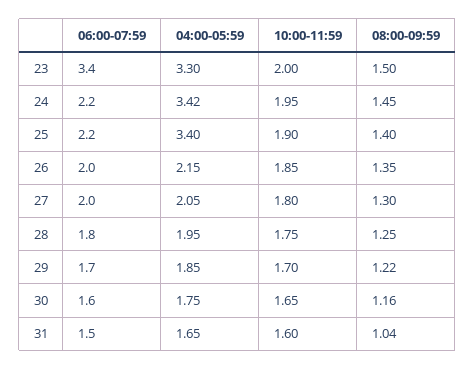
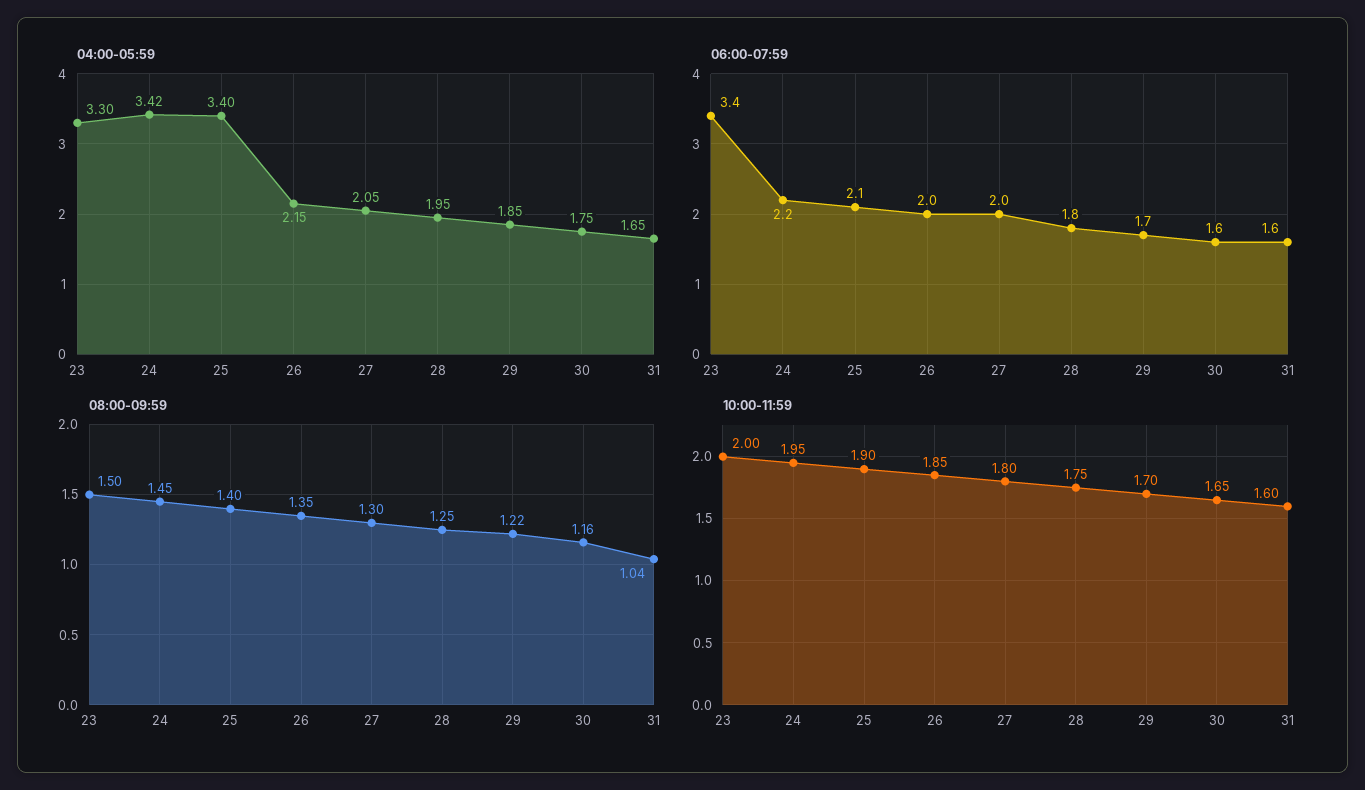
  {
    "06:00-07:59": {
      "23": 3.4,
      "24": 2.2,
-     "25": 2.2,
+     "25": 2.1,
      "26": 2,
      "27": 2,
      "28": 1.8,
      "29": 1.7,
      "30": 1.6,
-     "31": 1.5
+     "31": 1.6
    },
    "04:00-05:59": {
      "23": 3.3,
      "24": 3.42,
      "25": 3.4,
      "26": 2.15,
      "27": 2.05,
      "28": 1.95,
      "29": 1.85,
      "30": 1.75,
      "31": 1.65
    },
    "10:00-11:59": {
      "23": 2,
      "24": 1.95,
      "25": 1.9,
      "26": 1.85,
      "27": 1.8,
      "28": 1.75,
      "29": 1.7,
      "30": 1.65,
      "31": 1.6
    },
    "08:00-09:59": {
      "23": 1.5,
      "24": 1.45,
      "25": 1.4,
      "26": 1.35,
      "27": 1.3,
      "28": 1.25,
      "29": 1.22,
      "30": 1.16,
      "31": 1.04
    }
  }

